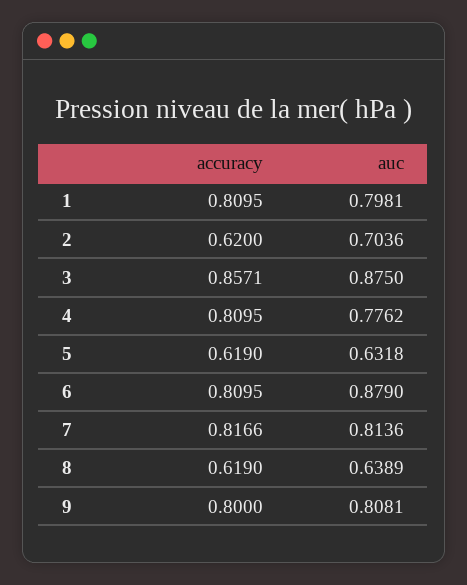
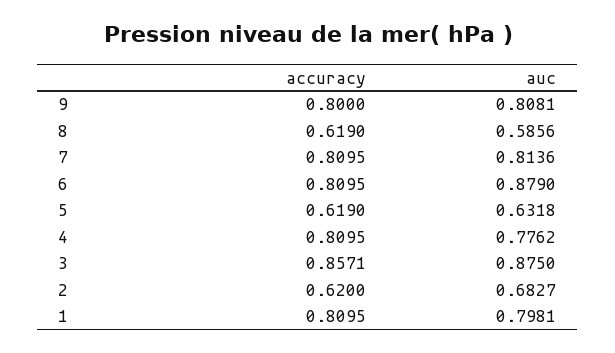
  {
    "accuracy": {
      "1": 0.8095,
      "2": 0.62,
      "3": 0.8571,
      "4": 0.8095,
      "5": 0.619,
      "6": 0.8095,
-     "7": 0.8166,
+     "7": 0.8095,
      "8": 0.619,
      "9": 0.8
    },
    "auc": {
      "1": 0.7981,
-     "2": 0.7036,
+     "2": 0.6827,
      "3": 0.875,
      "4": 0.7762,
      "5": 0.6318,
      "6": 0.879,
      "7": 0.8136,
-     "8": 0.6389,
+     "8": 0.5856,
      "9": 0.8081
    }
  }

